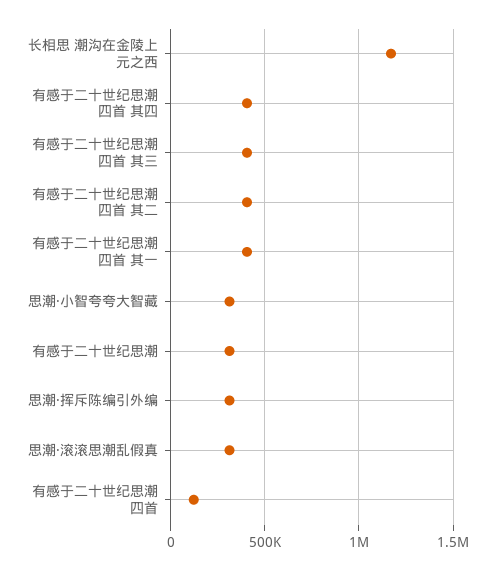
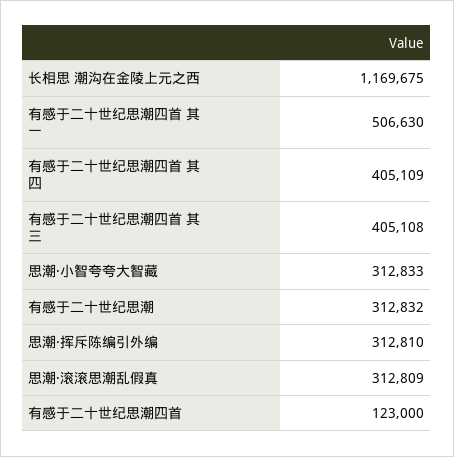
  {
    "长相思 潮沟在金陵上元之西": 1169675,
    "有感于二十世纪思潮四首 其四": 405109,
    "有感于二十世纪思潮四首 其三": 405108,
-   "有感于二十世纪思潮四首 其二": 400000,
-   "有感于二十世纪思潮四首 其一": 400000,
+   "有感于二十世纪思潮四首 其一": 506630,
    "思潮·小智夸夸大智藏": 312833,
    "有感于二十世纪思潮": 312832,
    "思潮·挥斥陈编引外编": 312810,
    "思潮·滚滚思潮乱假真": 312809,
    "有感于二十世纪思潮四首": 123000
  }

